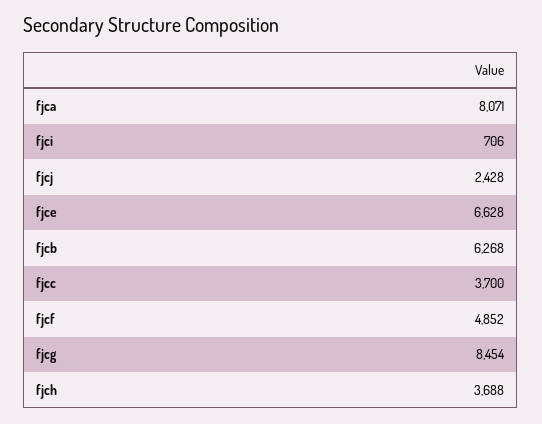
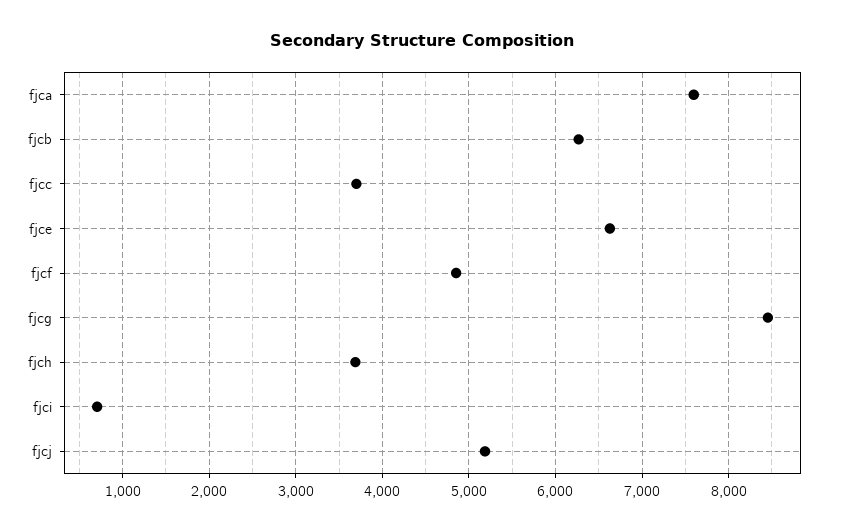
  {
-   "fjca": 8071,
+   "fjca": 7600,
    "fjci": 706,
-   "fjcj": 2428,
+   "fjcj": 5200,
    "fjce": 6628,
    "fjcb": 6268,
    "fjcc": 3700,
    "fjcf": 4852,
    "fjcg": 8454,
    "fjch": 3688
  }

